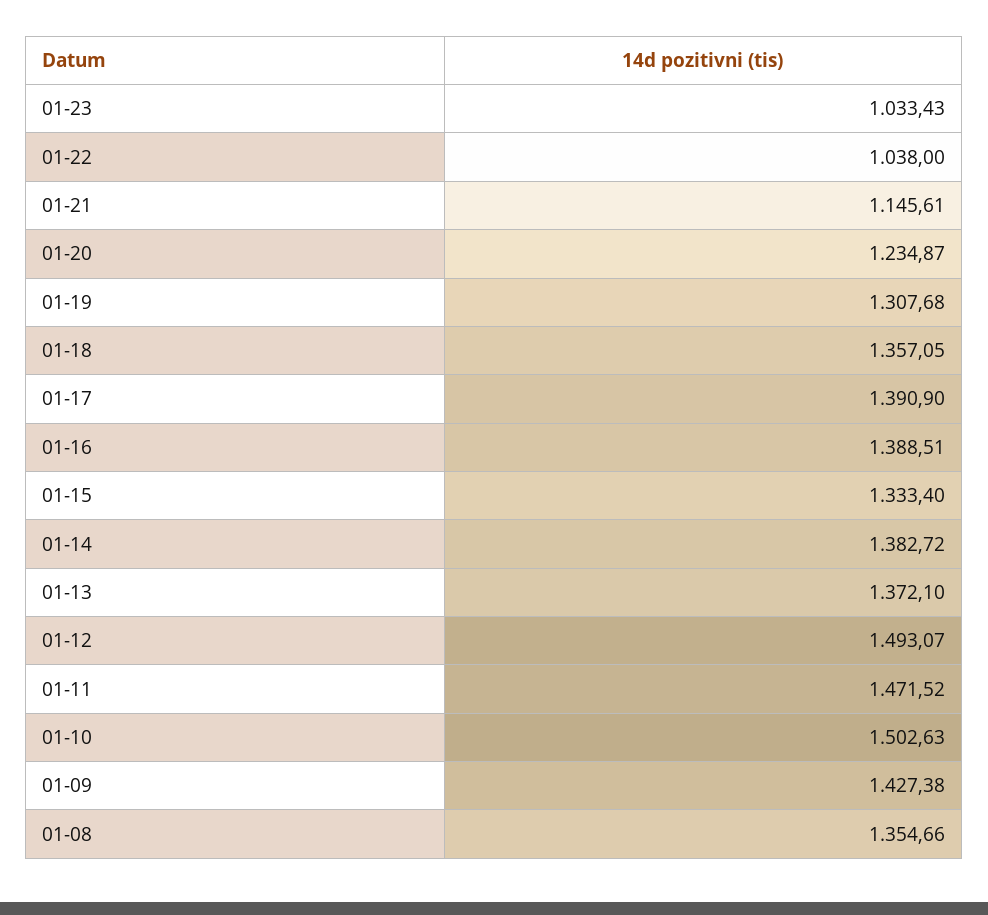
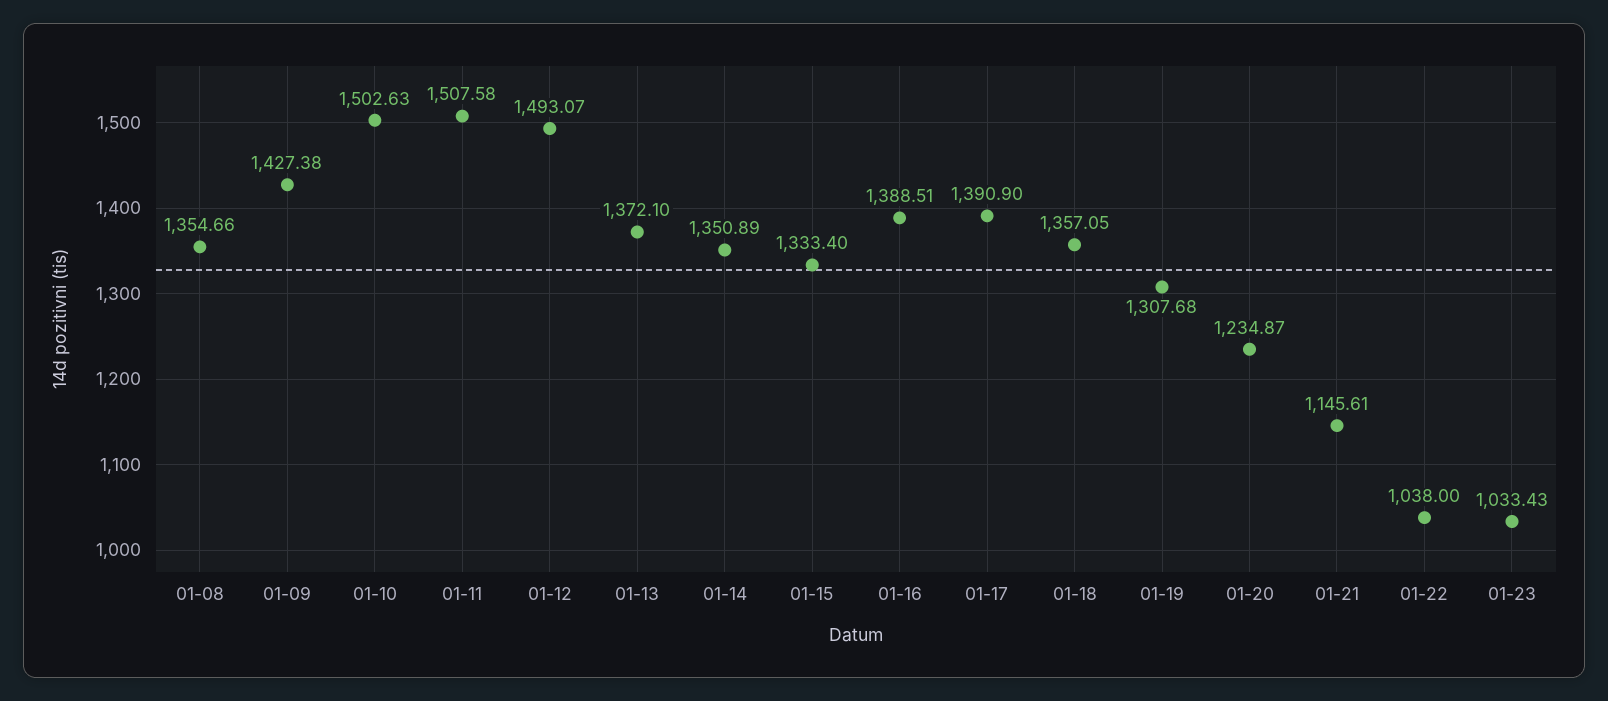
  {
    "01-23": 1033.43,
    "01-22": 1038,
    "01-21": 1145.61,
    "01-20": 1234.87,
    "01-19": 1307.68,
    "01-18": 1357.05,
    "01-17": 1390.9,
    "01-16": 1388.51,
    "01-15": 1333.4,
-   "01-14": 1382.72,
+   "01-14": 1350.89,
    "01-13": 1372.1,
    "01-12": 1493.07,
-   "01-11": 1471.52,
+   "01-11": 1507.58,
    "01-10": 1502.63,
    "01-09": 1427.38,
    "01-08": 1354.66
  }

